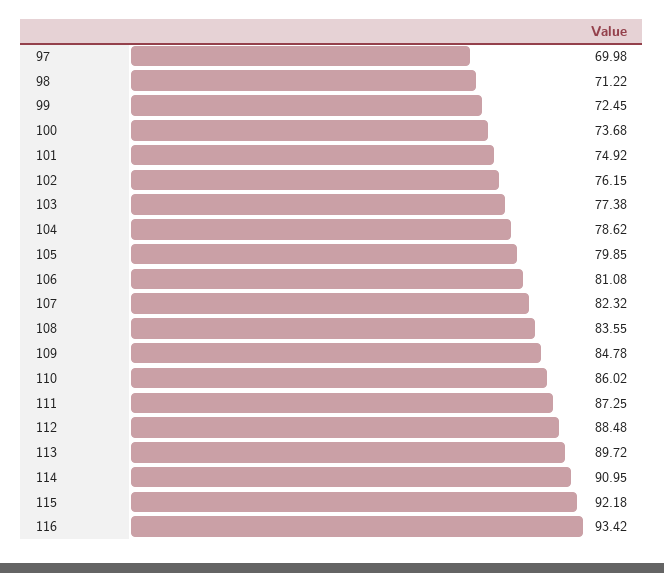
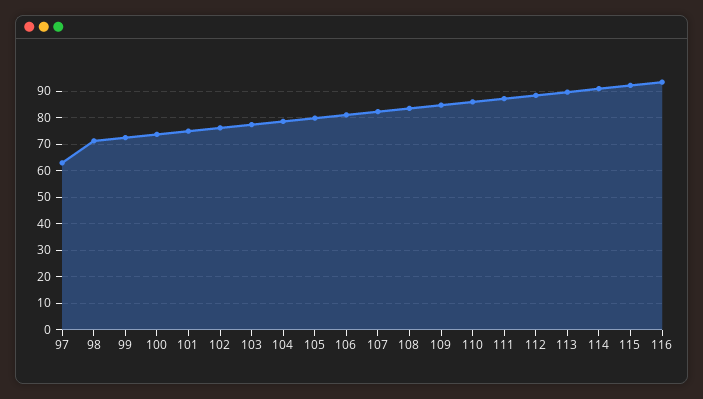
  {
-   "97": 69.98,
+   "97": 62.5,
    "98": 71.22,
    "99": 72.45,
    "100": 73.68,
    "101": 74.92,
    "102": 76.15,
    "103": 77.38,
    "104": 78.62,
    "105": 79.85,
    "106": 81.08,
    "107": 82.32,
    "108": 83.55,
    "109": 84.78,
    "110": 86.02,
    "111": 87.25,
    "112": 88.48,
    "113": 89.72,
    "114": 90.95,
    "115": 92.18,
    "116": 93.42
  }

